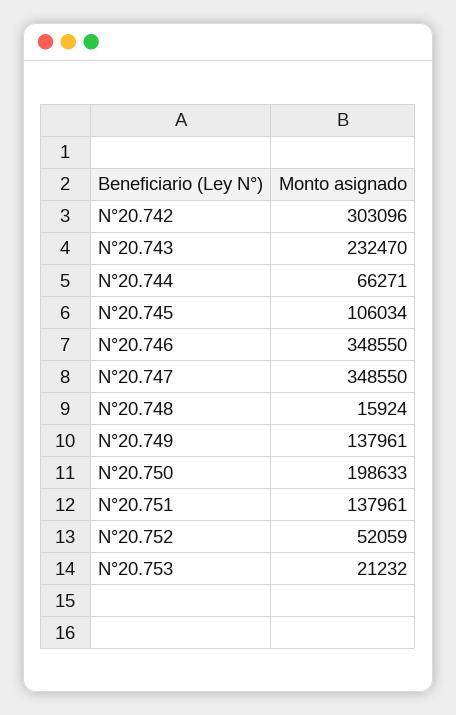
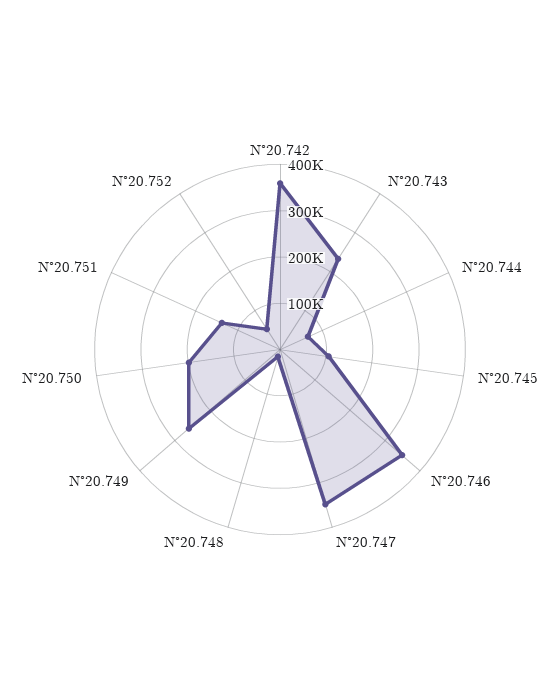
  {
-   "N°20.742": 303096,
+   "N°20.742": 360000,
    "N°20.743": 232470,
    "N°20.744": 66271,
    "N°20.745": 106034,
    "N°20.746": 348550,
    "N°20.747": 348550,
    "N°20.748": 15924,
-   "N°20.749": 137961,
+   "N°20.749": 260000,
    "N°20.750": 198633,
    "N°20.751": 137961,
-   "N°20.752": 52059,
+   "N°20.752": 52059
-   "N°20.753": 21232
  }

